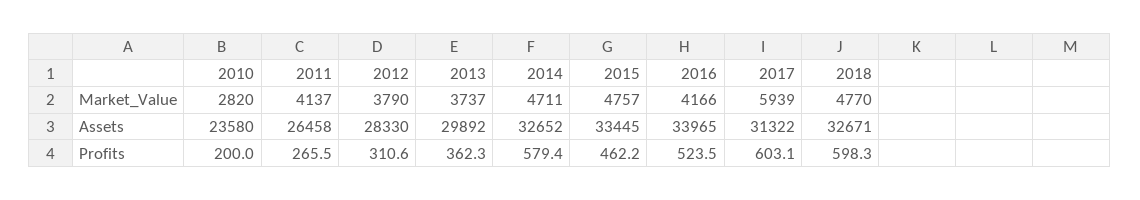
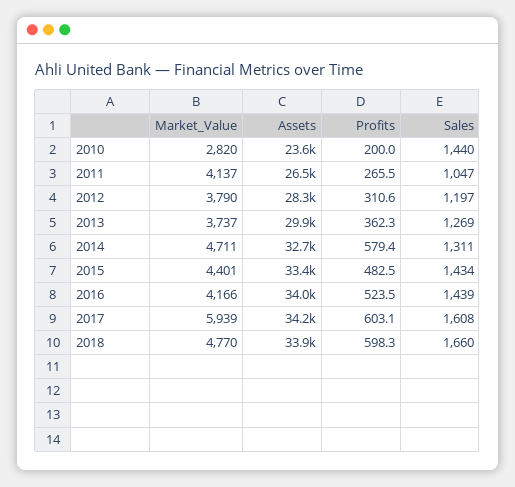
  {
    "2010": {
      "Market_Value": 2820,
      "Assets": 23580,
-     "Profits": 200
+     "Profits": 200,
+     "Sales": 1440
    },
    "2011": {
      "Market_Value": 4137,
      "Assets": 26458,
-     "Profits": 265.5
+     "Profits": 265.5,
+     "Sales": 1047
    },
    "2012": {
      "Market_Value": 3790,
      "Assets": 28330,
-     "Profits": 310.6
+     "Profits": 310.6,
+     "Sales": 1197
    },
    "2013": {
      "Market_Value": 3737,
      "Assets": 29892,
-     "Profits": 362.3
+     "Profits": 362.3,
+     "Sales": 1269
    },
    "2014": {
      "Market_Value": 4711,
      "Assets": 32652,
-     "Profits": 579.4
+     "Profits": 579.4,
+     "Sales": 1311
    },
    "2015": {
-     "Market_Value": 4757,
+     "Market_Value": 4401,
      "Assets": 33445,
-     "Profits": 462.2
+     "Profits": 482.5,
+     "Sales": 1434
    },
    "2016": {
      "Market_Value": 4166,
      "Assets": 33965,
-     "Profits": 523.5
+     "Profits": 523.5,
+     "Sales": 1439
    },
    "2017": {
      "Market_Value": 5939,
-     "Assets": 31322,
+     "Assets": 34200,
-     "Profits": 603.1
+     "Profits": 603.1,
+     "Sales": 1608
    },
    "2018": {
      "Market_Value": 4770,
-     "Assets": 32671,
+     "Assets": 33900,
-     "Profits": 598.3
+     "Profits": 598.3,
+     "Sales": 1660
    }
  }

